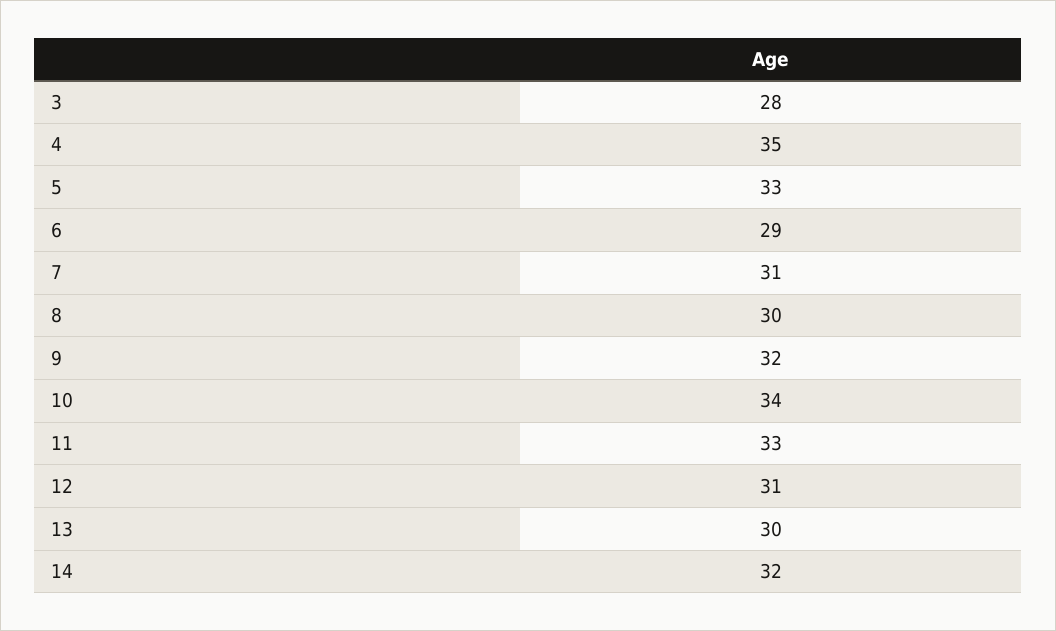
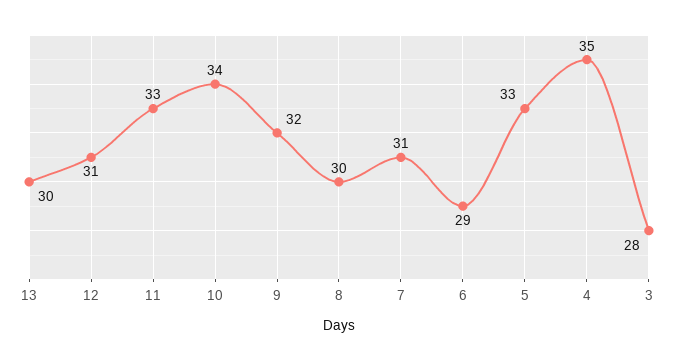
  {
    "3": 28,
    "4": 35,
    "5": 33,
    "6": 29,
    "7": 31,
    "8": 30,
    "9": 32,
    "10": 34,
    "11": 33,
    "12": 31,
-   "13": 30,
+   "13": 30
-   "14": 32
  }

